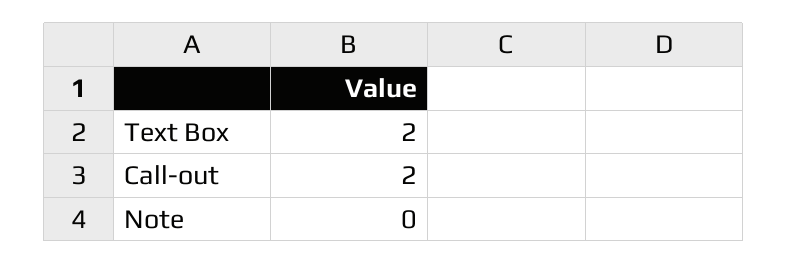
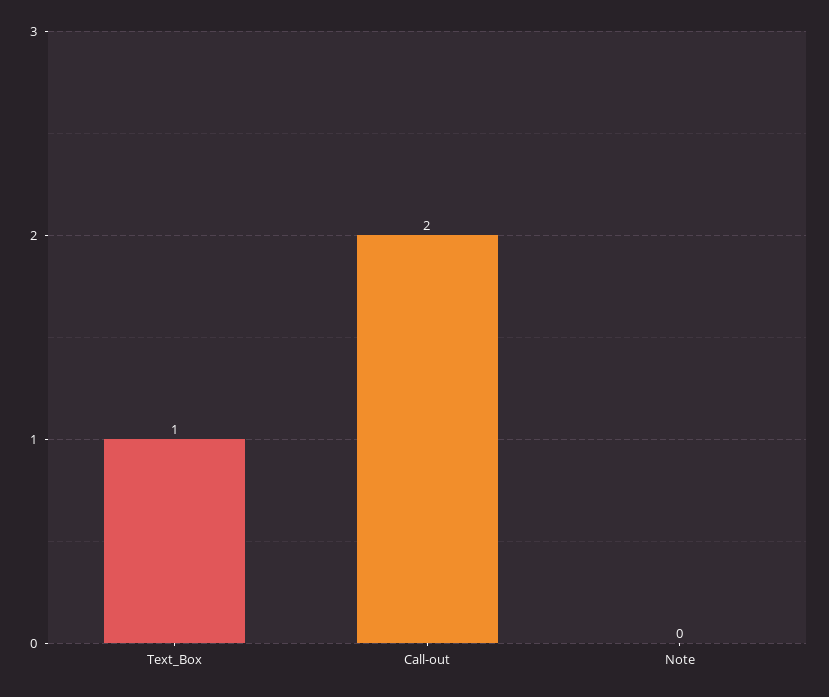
  {
-   "Text Box": 2,
+   "Text Box": 1,
    "Call-out": 2,
    "Note": 0
  }

